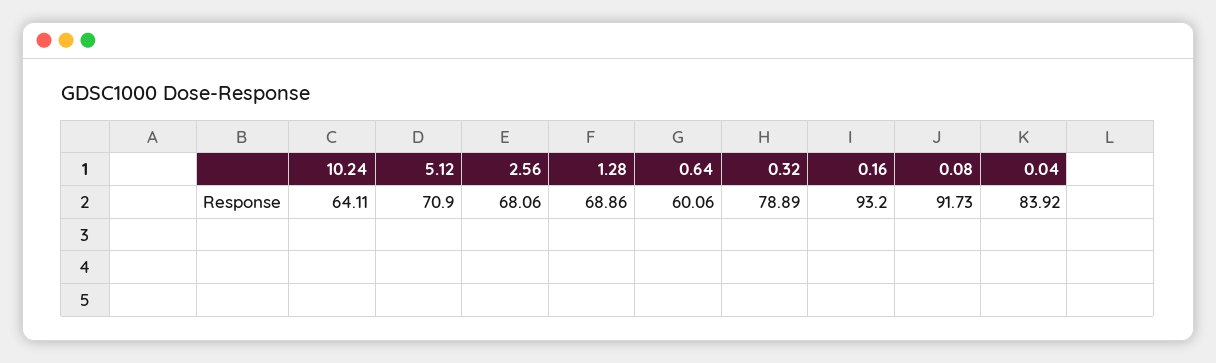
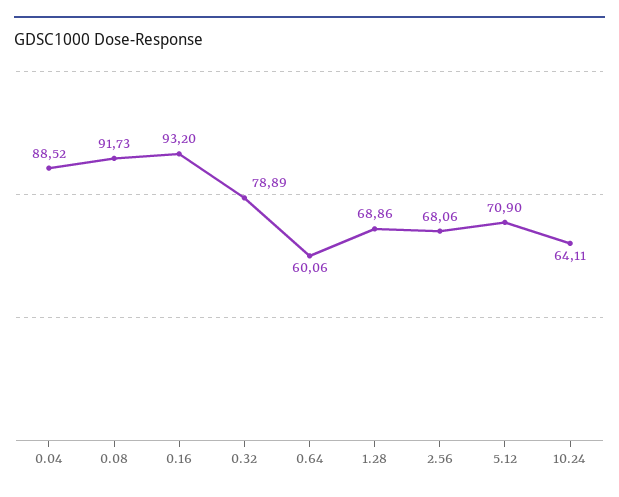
  {
    "10.24": 64.11,
    "5.12": 70.9,
    "2.56": 68.06,
    "1.28": 68.86,
    "0.64": 60.06,
    "0.32": 78.89,
    "0.16": 93.2,
    "0.08": 91.73,
-   "0.04": 83.92
+   "0.04": 88.52
  }

